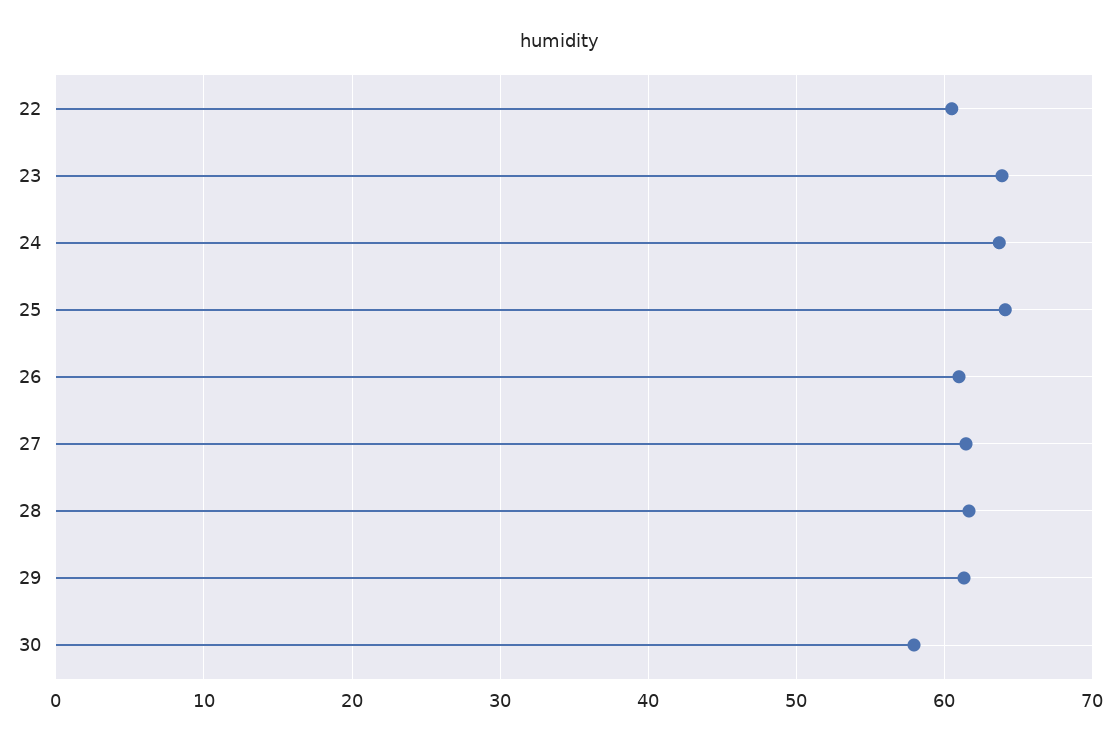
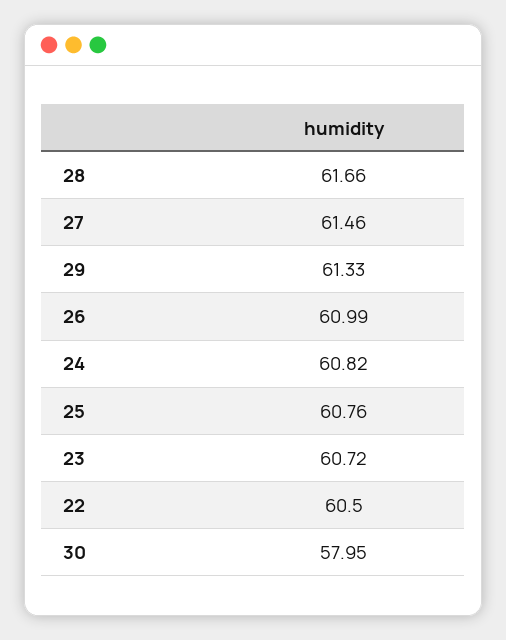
  {
    "22": 60.5,
-   "23": 64,
+   "23": 60.72,
-   "24": 64,
+   "24": 60.82,
-   "25": 64,
+   "25": 60.76,
    "26": 60.99,
    "27": 61.46,
    "28": 61.66,
    "29": 61.33,
    "30": 57.95
  }

